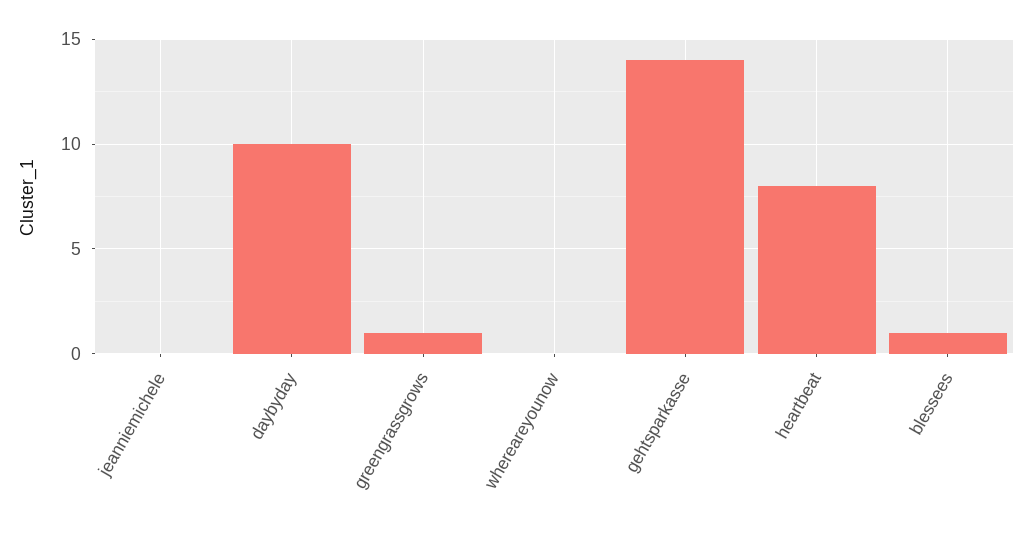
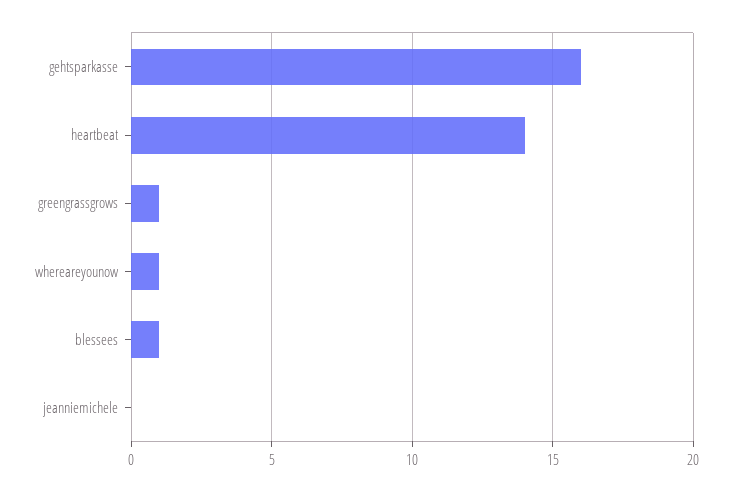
  {
    "jeanniemichele": 0,
-   "daybyday": 10,
    "greengrassgrows": 1,
-   "whereareyounow": 0,
+   "whereareyounow": 1,
-   "gehtsparkasse": 14,
+   "gehtsparkasse": 16,
-   "heartbeat": 8,
+   "heartbeat": 14,
    "blessees": 1
  }

